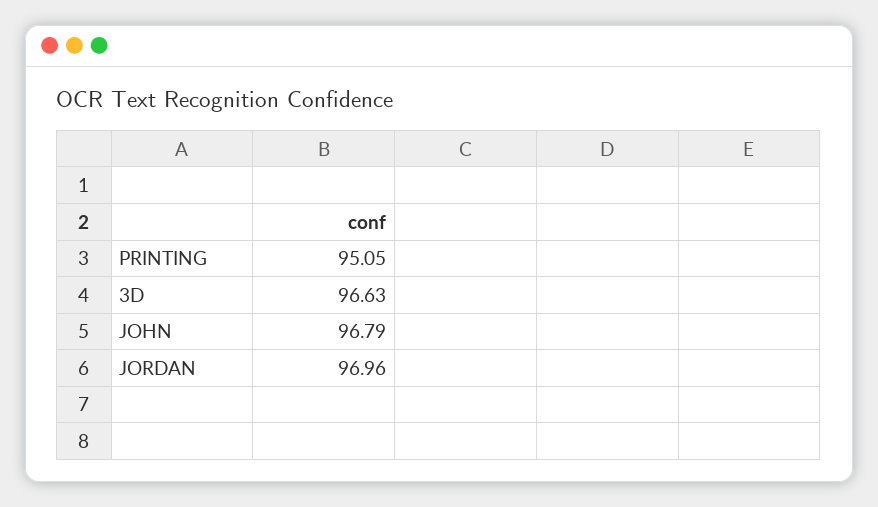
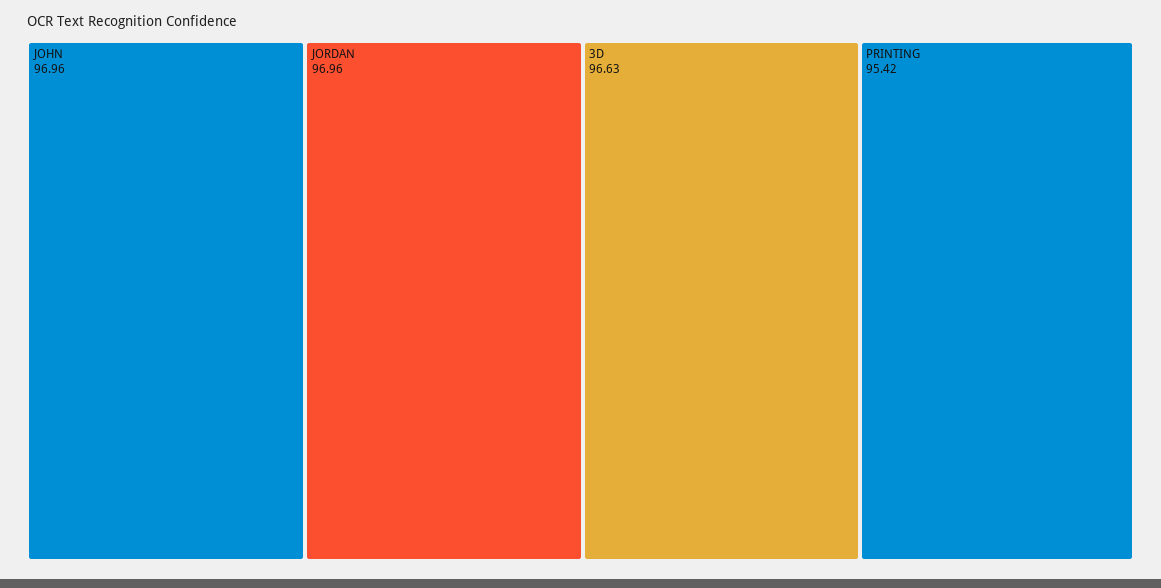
  {
-   "PRINTING": 95.05,
+   "PRINTING": 95.42,
    "3D": 96.63,
-   "JOHN": 96.79,
+   "JOHN": 96.96,
    "JORDAN": 96.96
  }

